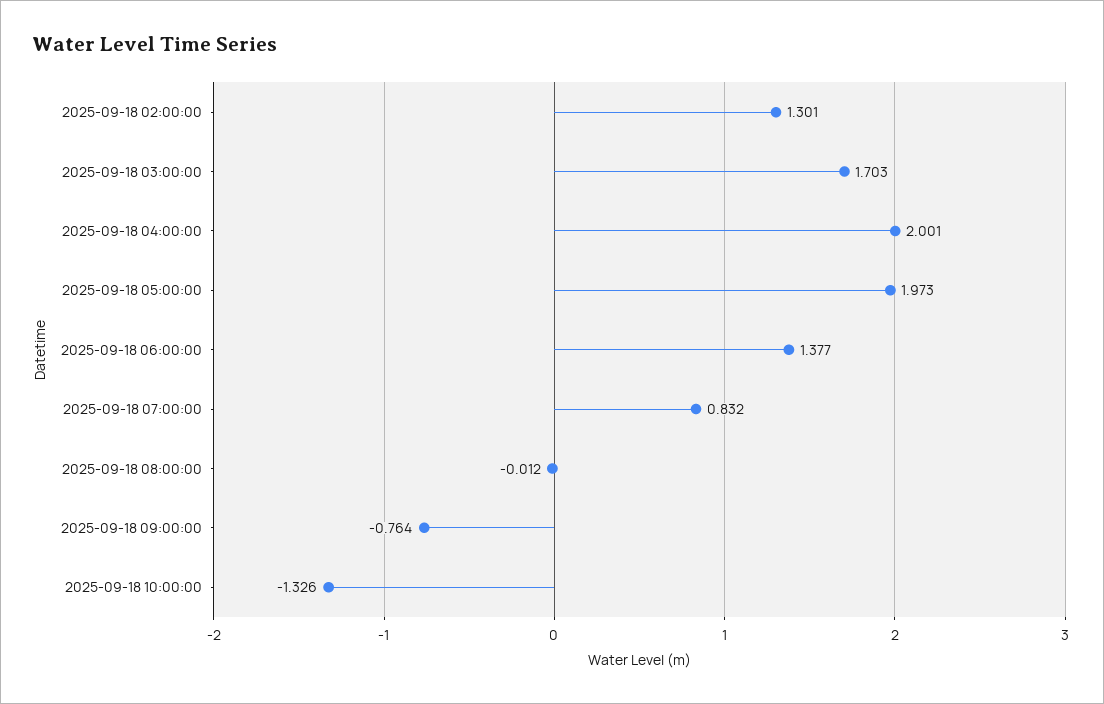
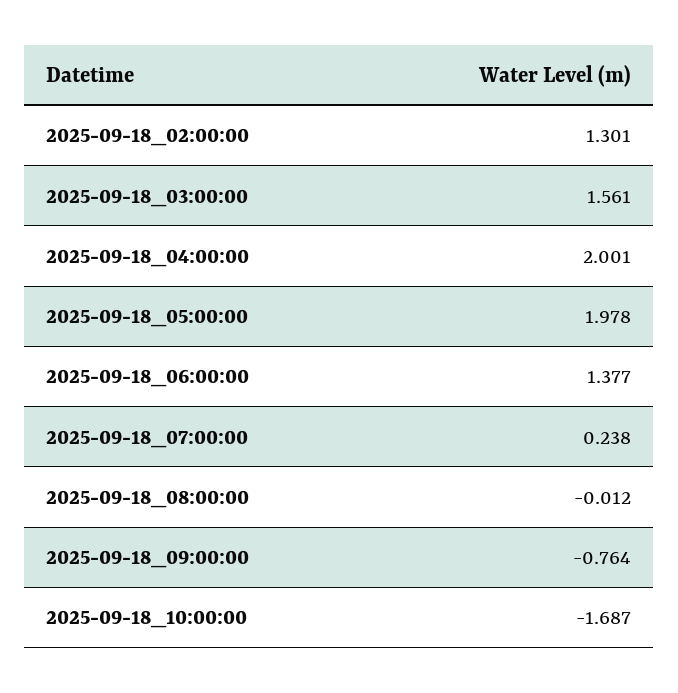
  {
    "2025-09-18 02:00:00": 1.301,
-   "2025-09-18 03:00:00": 1.703,
+   "2025-09-18 03:00:00": 1.561,
    "2025-09-18 04:00:00": 2.001,
-   "2025-09-18 05:00:00": 1.973,
+   "2025-09-18 05:00:00": 1.978,
    "2025-09-18 06:00:00": 1.377,
-   "2025-09-18 07:00:00": 0.832,
+   "2025-09-18 07:00:00": 0.238,
    "2025-09-18 08:00:00": -0.012,
    "2025-09-18 09:00:00": -0.764,
-   "2025-09-18 10:00:00": -1.326
+   "2025-09-18 10:00:00": -1.687
  }

